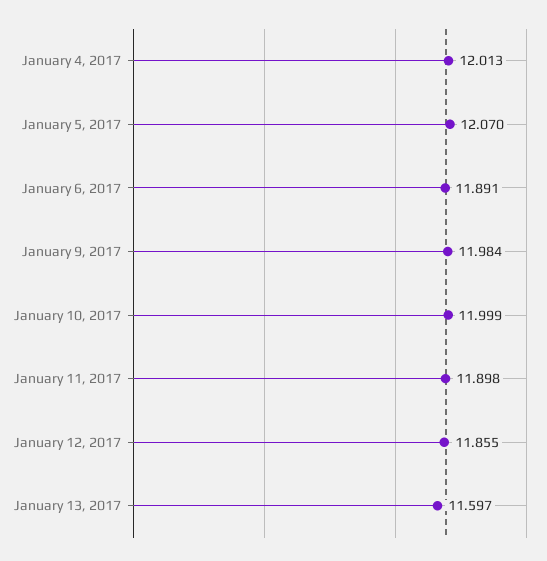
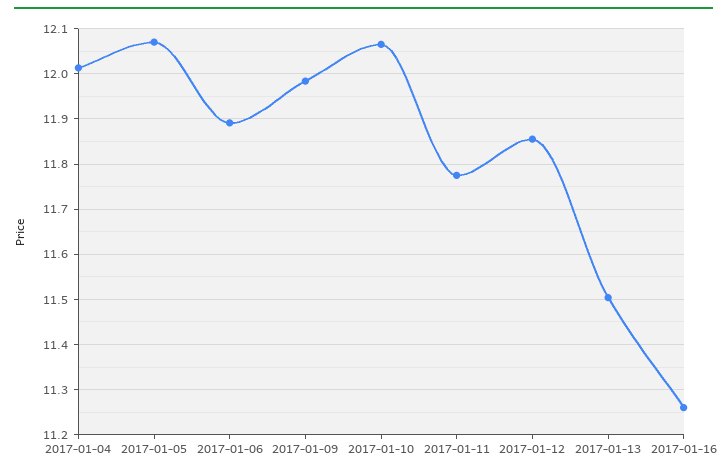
  {
    "January 4, 2017": 12.013,
    "January 5, 2017": 12.07,
    "January 6, 2017": 11.891,
    "January 9, 2017": 11.984,
-   "January 10, 2017": 11.999,
+   "January 10, 2017": 12.06,
-   "January 11, 2017": 11.898,
+   "January 11, 2017": 11.78,
    "January 12, 2017": 11.855,
-   "January 13, 2017": 11.597
+   "January 13, 2017": 11.5,
+   "2017-01-16": 11.26
  }

